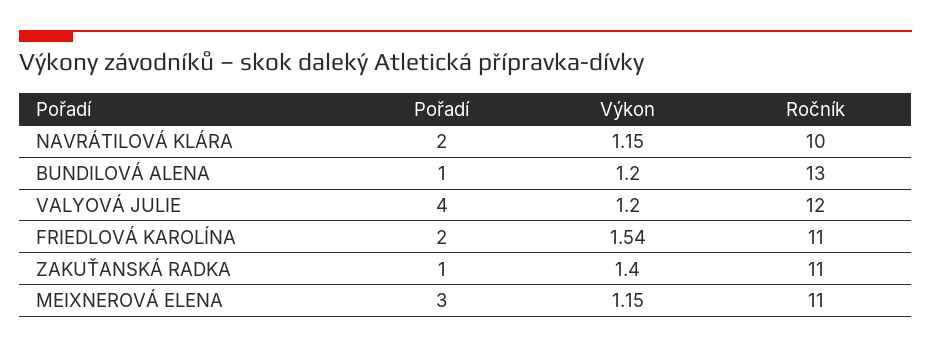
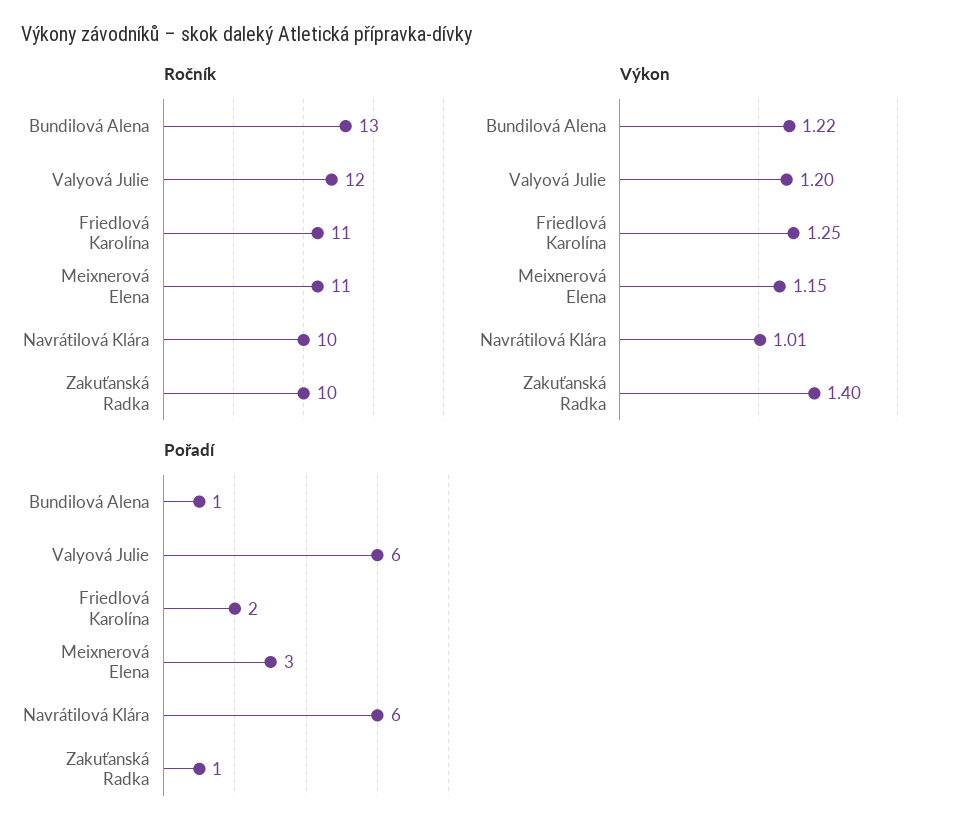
  {
    "Pořadí": {
-     "NAVRÁTILOVÁ KLÁRA": 2,
+     "NAVRÁTILOVÁ KLÁRA": 6,
      "BUNDILOVÁ ALENA": 1,
-     "VALYOVÁ JULIE": 4,
+     "VALYOVÁ JULIE": 6,
      "FRIEDLOVÁ KAROLÍNA": 2,
      "ZAKUŤANSKÁ RADKA": 1,
      "MEIXNEROVÁ ELENA": 3
    },
    "Výkon": {
-     "NAVRÁTILOVÁ KLÁRA": 1.15,
+     "NAVRÁTILOVÁ KLÁRA": 1.01,
-     "BUNDILOVÁ ALENA": 1.2,
+     "BUNDILOVÁ ALENA": 1.22,
      "VALYOVÁ JULIE": 1.2,
-     "FRIEDLOVÁ KAROLÍNA": 1.54,
+     "FRIEDLOVÁ KAROLÍNA": 1.25,
      "ZAKUŤANSKÁ RADKA": 1.4,
      "MEIXNEROVÁ ELENA": 1.15
    },
    "Ročník": {
      "NAVRÁTILOVÁ KLÁRA": 10,
      "BUNDILOVÁ ALENA": 13,
      "VALYOVÁ JULIE": 12,
      "FRIEDLOVÁ KAROLÍNA": 11,
-     "ZAKUŤANSKÁ RADKA": 11,
+     "ZAKUŤANSKÁ RADKA": 10,
      "MEIXNEROVÁ ELENA": 11
    }
  }

